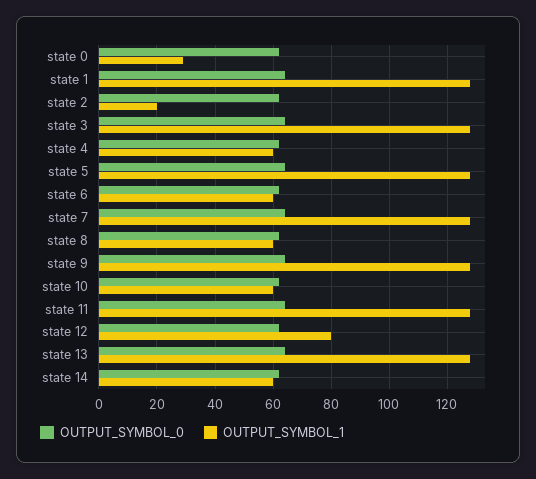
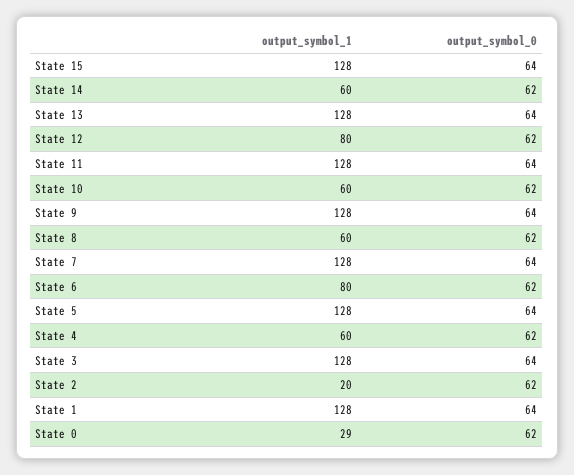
  {
    "OUTPUT_SYMBOL_0": {
      "state 0": 62,
      "state 1": 64,
      "state 2": 62,
      "state 3": 64,
      "state 4": 62,
      "state 5": 64,
      "state 6": 62,
      "state 7": 64,
      "state 8": 62,
      "state 9": 64,
      "state 10": 62,
      "state 11": 64,
      "state 12": 62,
      "state 13": 64,
-     "state 14": 62
+     "state 14": 62,
+     "State 15": 64
    },
    "OUTPUT_SYMBOL_1": {
      "state 0": 29,
      "state 1": 128,
      "state 2": 20,
      "state 3": 128,
      "state 4": 60,
      "state 5": 128,
-     "state 6": 60,
+     "state 6": 80,
      "state 7": 128,
      "state 8": 60,
      "state 9": 128,
      "state 10": 60,
      "state 11": 128,
      "state 12": 80,
      "state 13": 128,
-     "state 14": 60
+     "state 14": 60,
+     "State 15": 128
    }
  }

